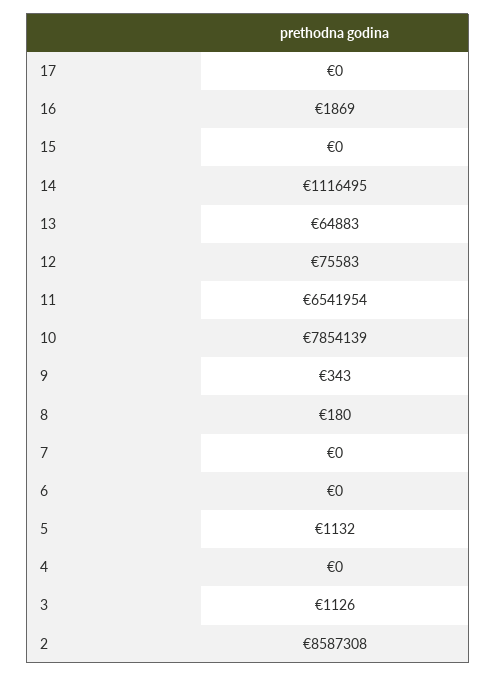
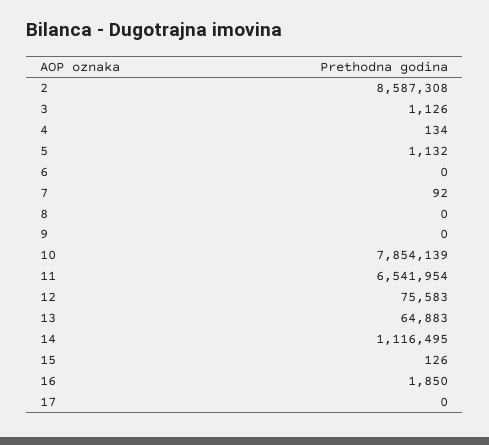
  {
    "17": 0,
-   "16": 1869,
+   "16": 1850,
-   "15": 0,
+   "15": 126,
    "14": 1116495,
    "13": 64883,
    "12": 75583,
    "11": 6541954,
    "10": 7854139,
-   "9": 343,
+   "9": 0,
-   "8": 180,
+   "8": 0,
-   "7": 0,
+   "7": 92,
    "6": 0,
    "5": 1132,
-   "4": 0,
+   "4": 134,
    "3": 1126,
    "2": 8587308
  }

